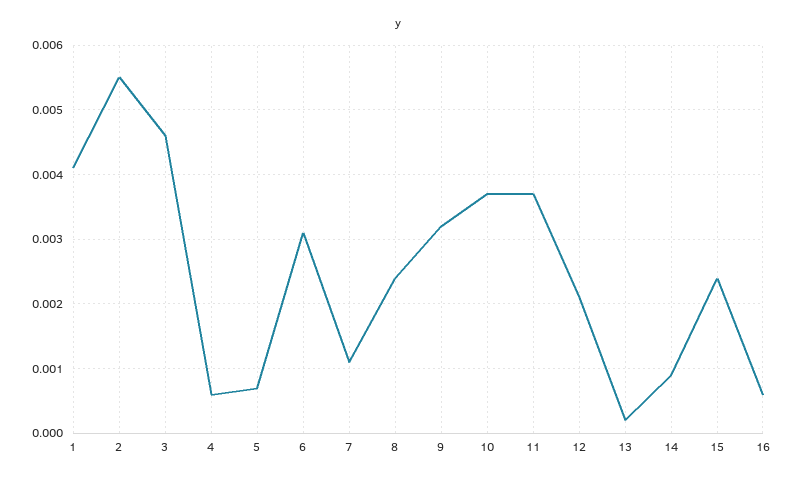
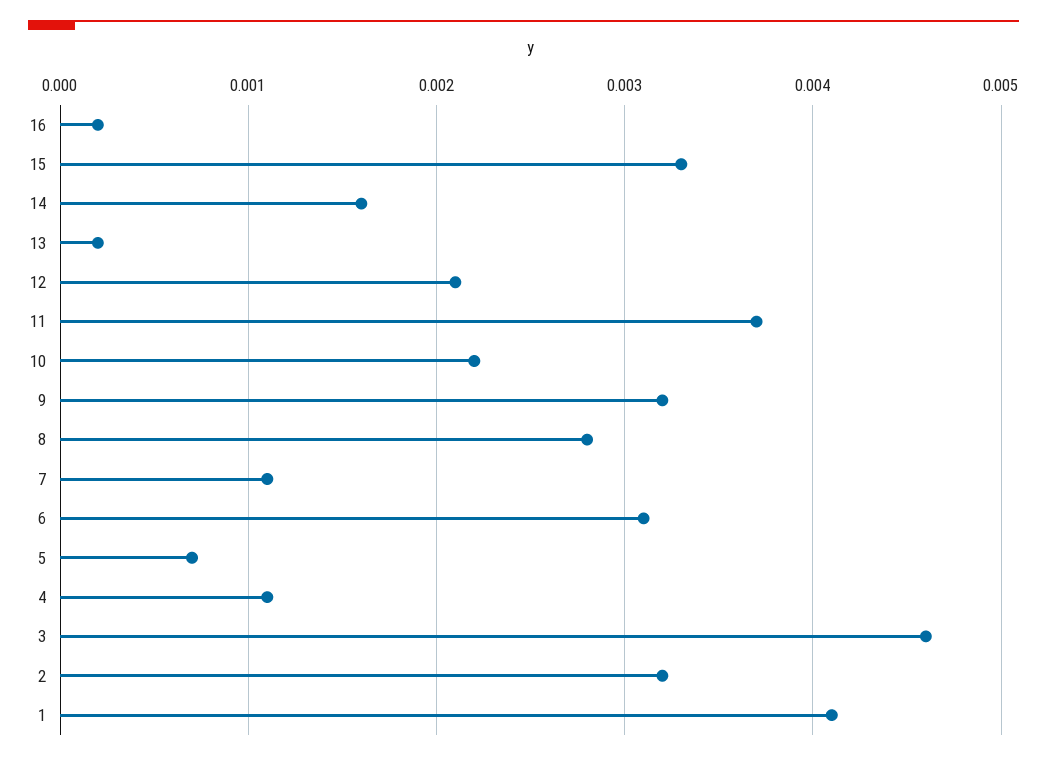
  {
    "1": 0.0041,
-   "2": 0.0055,
+   "2": 0.0032,
    "3": 0.0046,
-   "4": 0.0006,
+   "4": 0.0011,
    "5": 0.0007,
    "6": 0.0031,
    "7": 0.0011,
-   "8": 0.0024,
+   "8": 0.0028,
    "9": 0.0032,
-   "10": 0.0037,
+   "10": 0.0022,
    "11": 0.0037,
    "12": 0.0021,
    "13": 0.0002,
-   "14": 0.0009,
+   "14": 0.0016,
-   "15": 0.0024,
+   "15": 0.0033,
-   "16": 0.0006
+   "16": 0.0002
  }

